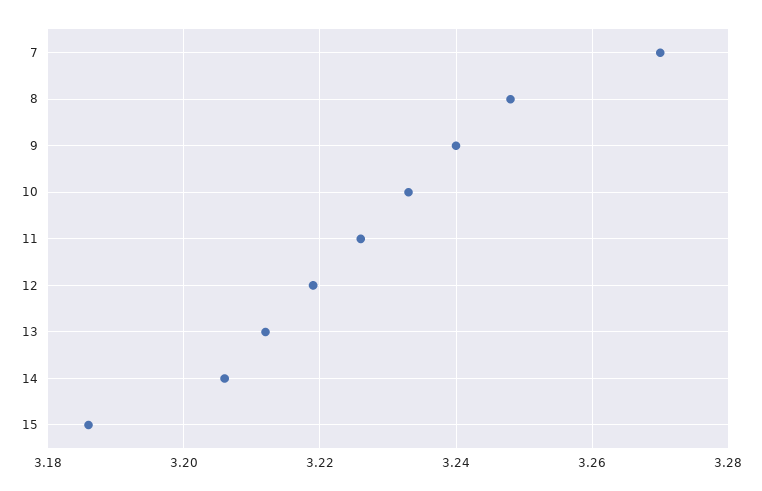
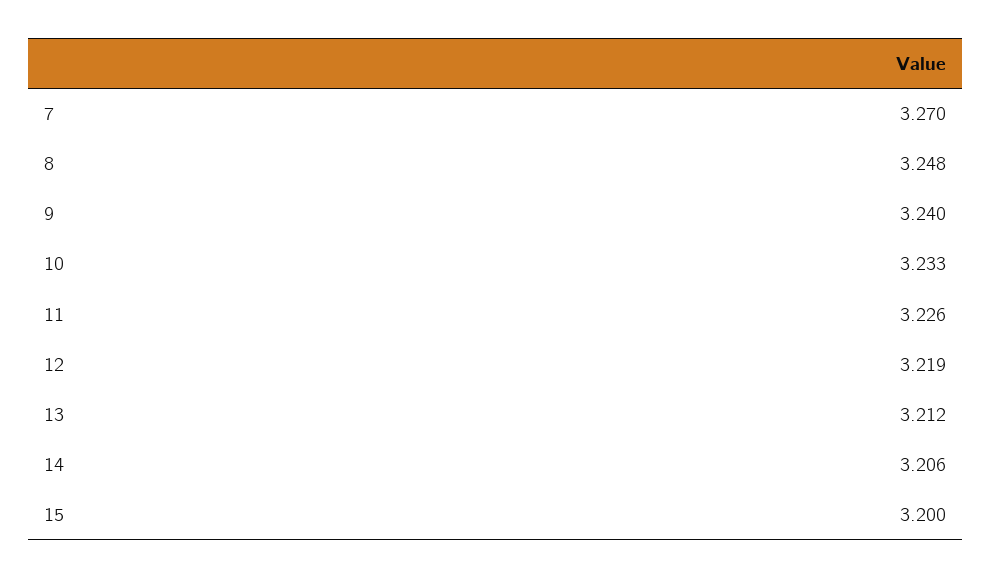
  {
    "7": 3.27,
    "8": 3.248,
    "9": 3.24,
    "10": 3.233,
    "11": 3.226,
    "12": 3.219,
    "13": 3.212,
    "14": 3.206,
-   "15": 3.185
+   "15": 3.2
  }

